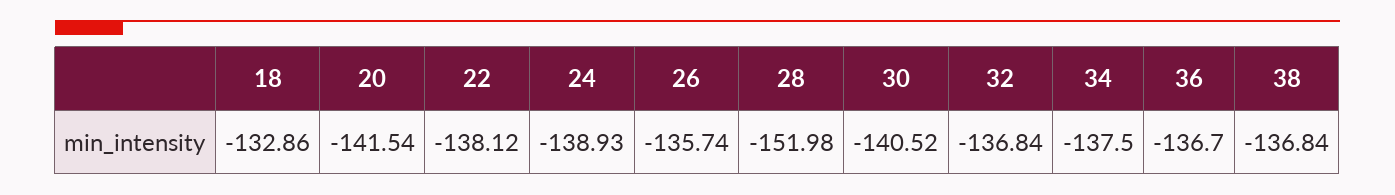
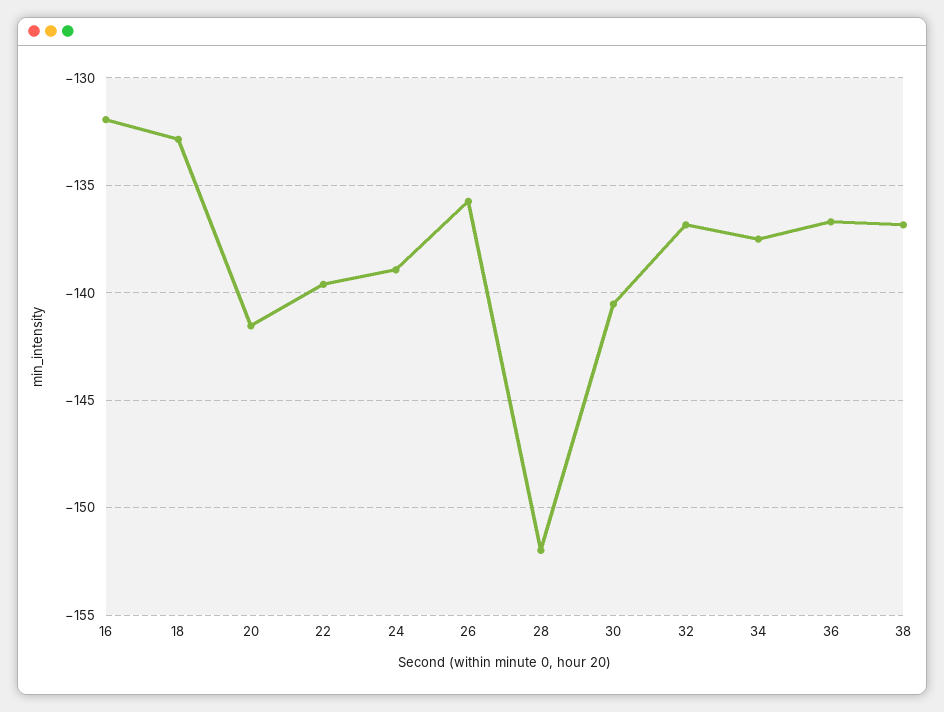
  {
    "18": -132.86,
    "20": -141.54,
-   "22": -138.12,
+   "22": -139.5,
    "24": -138.93,
    "26": -135.74,
    "28": -151.98,
    "30": -140.52,
    "32": -136.84,
    "34": -137.5,
    "36": -136.7,
-   "38": -136.84
+   "38": -136.84,
+   "16": -132
  }

